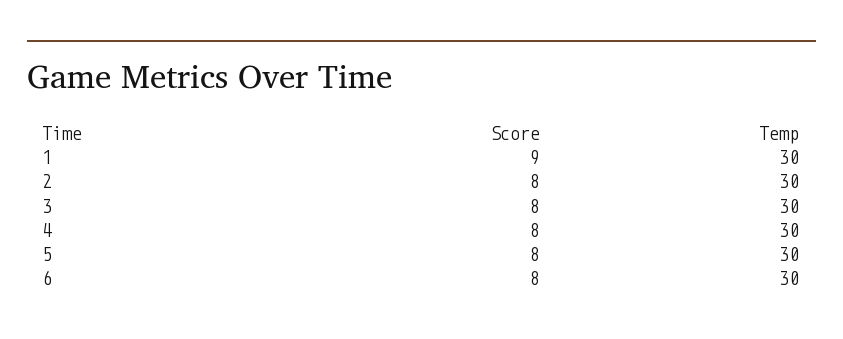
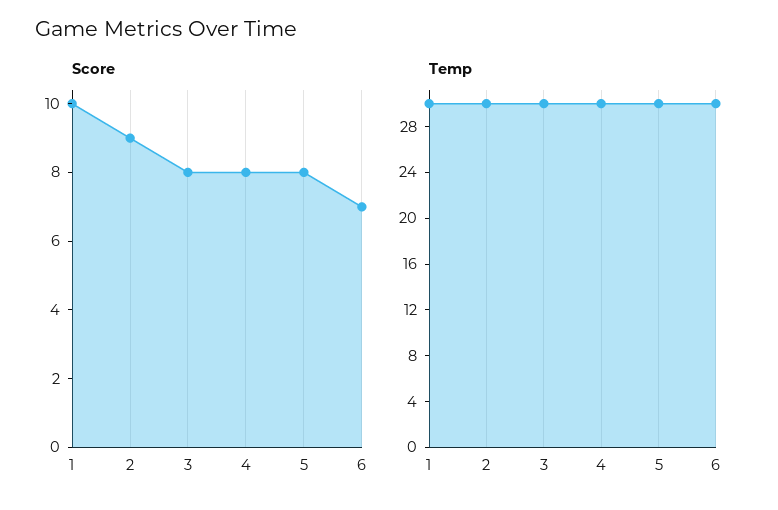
  {
    "Score": {
-     "1": 9,
+     "1": 10,
-     "2": 8,
+     "2": 9,
      "3": 8,
      "4": 8,
      "5": 8,
-     "6": 8
+     "6": 7
    },
    "Temp": {
      "1": 30,
      "2": 30,
      "3": 30,
      "4": 30,
      "5": 30,
      "6": 30
    }
  }

